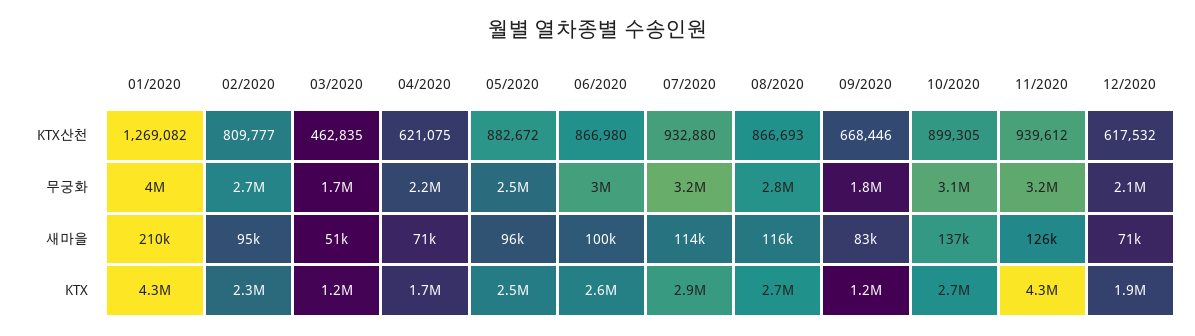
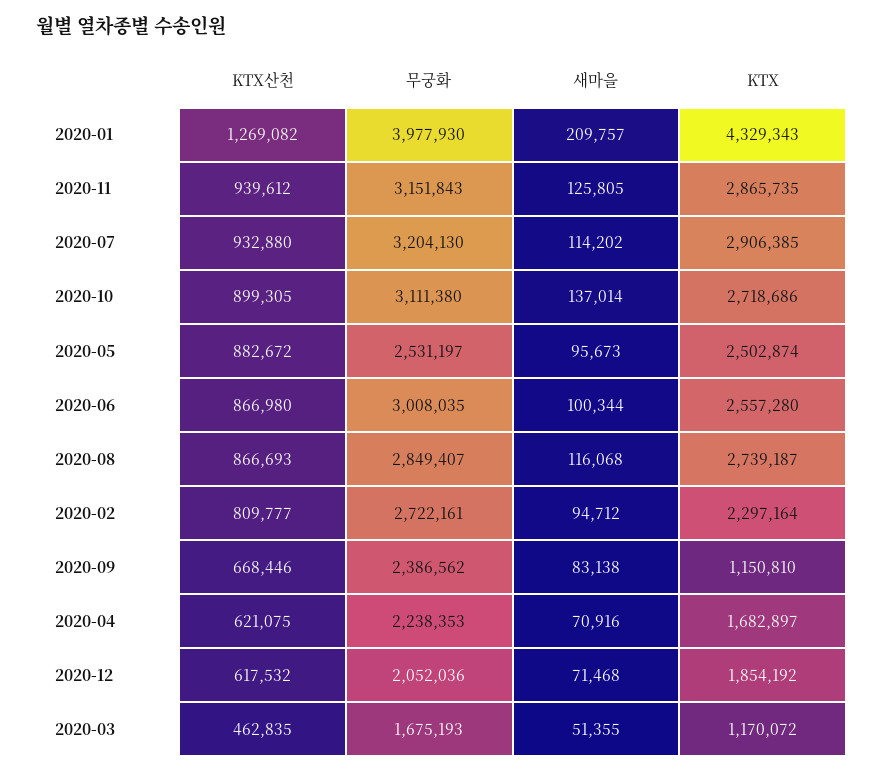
  {
    "01/2020": {
      "KTX산천": 1269082,
      "무궁화": 3977930,
      "새마을": 209757,
      "KTX": 4329343
    },
    "02/2020": {
      "KTX산천": 809777,
      "무궁화": 2722161,
      "새마을": 94712,
      "KTX": 2297164
    },
    "03/2020": {
      "KTX산천": 462835,
      "무궁화": 1675193,
      "새마을": 51355,
      "KTX": 1170072
    },
    "04/2020": {
      "KTX산천": 621075,
      "무궁화": 2238353,
      "새마을": 70916,
      "KTX": 1682897
    },
    "05/2020": {
      "KTX산천": 882672,
      "무궁화": 2531197,
      "새마을": 95673,
      "KTX": 2502874
    },
    "06/2020": {
      "KTX산천": 866980,
      "무궁화": 3008035,
      "새마을": 100344,
      "KTX": 2557280
    },
    "07/2020": {
      "KTX산천": 932880,
      "무궁화": 3204130,
      "새마을": 114202,
      "KTX": 2906385
    },
    "08/2020": {
      "KTX산천": 866693,
      "무궁화": 2849407,
      "새마을": 116068,
      "KTX": 2739187
    },
    "09/2020": {
      "KTX산천": 668446,
-     "무궁화": 1800000,
+     "무궁화": 2386562,
      "새마을": 83138,
      "KTX": 1150810
    },
    "10/2020": {
      "KTX산천": 899305,
      "무궁화": 3111380,
      "새마을": 137014,
      "KTX": 2718686
    },
    "11/2020": {
      "KTX산천": 939612,
      "무궁화": 3151843,
      "새마을": 125805,
-     "KTX": 4300000
+     "KTX": 2865735
    },
    "12/2020": {
      "KTX산천": 617532,
      "무궁화": 2052036,
      "새마을": 71468,
      "KTX": 1854192
    }
  }

